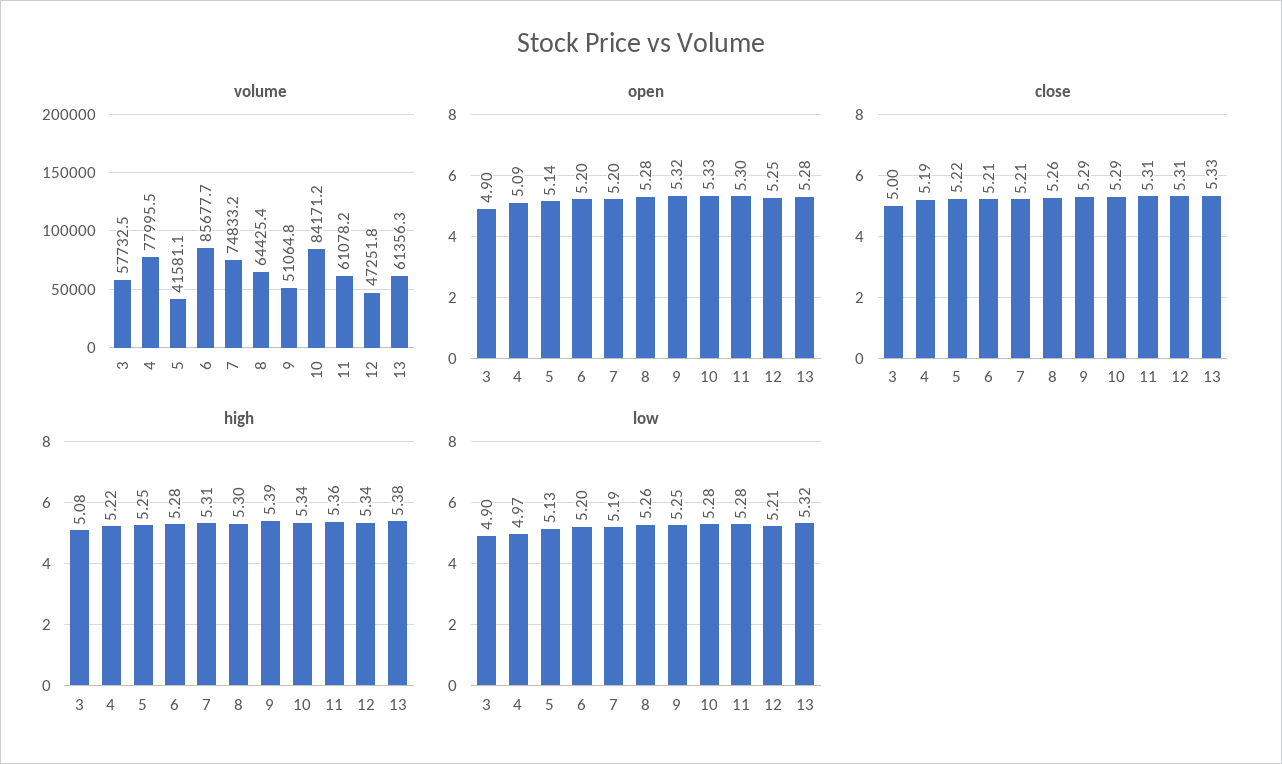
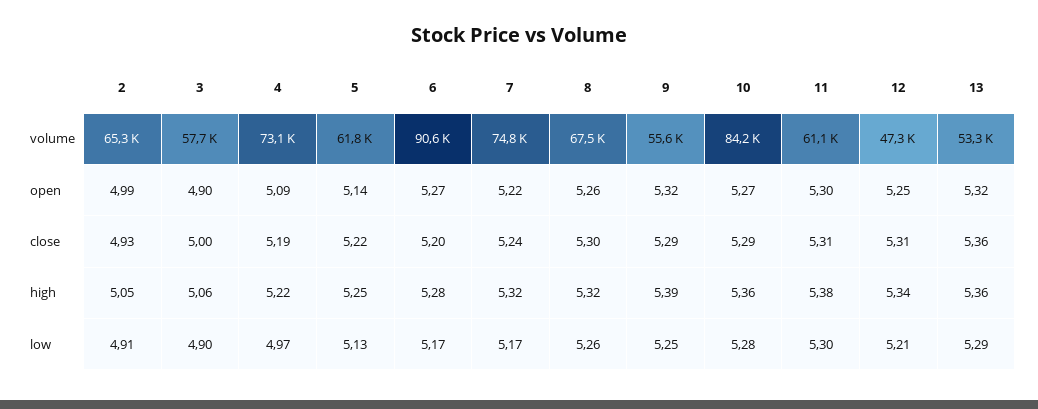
  {
    "volume": {
      "3": 57732.5,
-     "4": 77995.5,
+     "4": 73100,
-     "5": 41581.1,
+     "5": 61800,
-     "6": 85677.7,
+     "6": 90600,
      "7": 74833.2,
-     "8": 64425.4,
+     "8": 67500,
-     "9": 51064.8,
+     "9": 55600,
      "10": 84171.2,
      "11": 61078.2,
      "12": 47251.8,
-     "13": 61356.3
+     "13": 53300,
+     "2": 65300
    },
    "open": {
      "3": 4.9,
      "4": 5.09,
      "5": 5.14,
-     "6": 5.2,
+     "6": 5.27,
-     "7": 5.2,
+     "7": 5.22,
-     "8": 5.28,
+     "8": 5.26,
      "9": 5.32,
-     "10": 5.33,
+     "10": 5.27,
      "11": 5.3,
      "12": 5.25,
-     "13": 5.28
+     "13": 5.32,
+     "2": 4.99
    },
    "close": {
      "3": 5,
      "4": 5.19,
      "5": 5.22,
-     "6": 5.21,
+     "6": 5.2,
-     "7": 5.21,
+     "7": 5.24,
-     "8": 5.26,
+     "8": 5.3,
      "9": 5.29,
      "10": 5.29,
      "11": 5.31,
      "12": 5.31,
-     "13": 5.33
+     "13": 5.36,
+     "2": 4.93
    },
    "high": {
-     "3": 5.08,
+     "3": 5.06,
      "4": 5.22,
      "5": 5.25,
      "6": 5.28,
-     "7": 5.31,
+     "7": 5.32,
-     "8": 5.3,
+     "8": 5.32,
      "9": 5.39,
-     "10": 5.34,
+     "10": 5.36,
-     "11": 5.36,
+     "11": 5.38,
      "12": 5.34,
-     "13": 5.38
+     "13": 5.36,
+     "2": 5.05
    },
    "low": {
      "3": 4.9,
      "4": 4.97,
      "5": 5.13,
-     "6": 5.2,
+     "6": 5.17,
-     "7": 5.19,
+     "7": 5.17,
      "8": 5.26,
      "9": 5.25,
      "10": 5.28,
-     "11": 5.28,
+     "11": 5.3,
      "12": 5.21,
-     "13": 5.32
+     "13": 5.29,
+     "2": 4.91
    }
  }

